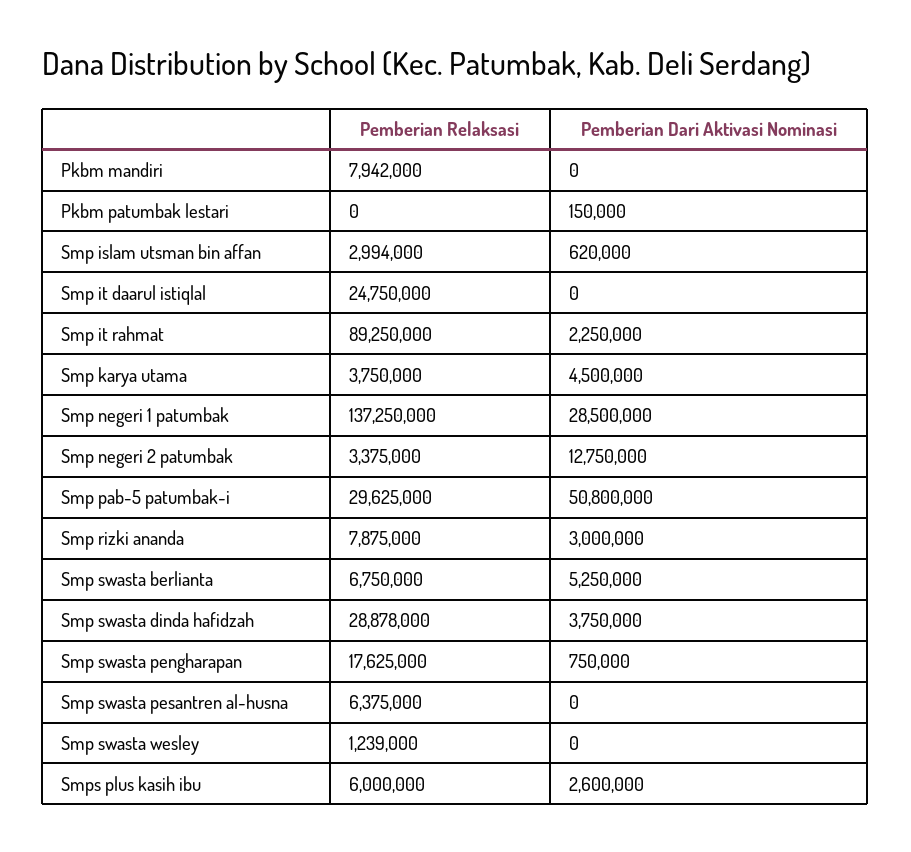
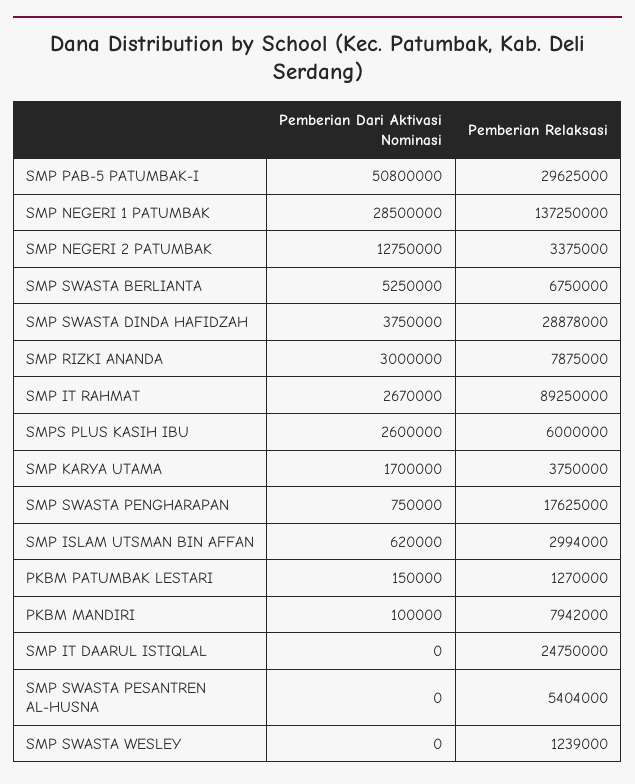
  {
    "Pemberian Relaksasi": {
      "Pkbm mandiri": 7942000,
-     "Pkbm patumbak lestari": 0,
+     "Pkbm patumbak lestari": 1270000,
      "Smp islam utsman bin affan": 2994000,
      "Smp it daarul istiqlal": 24750000,
      "Smp it rahmat": 89250000,
      "Smp karya utama": 3750000,
      "Smp negeri 1 patumbak": 137250000,
      "Smp negeri 2 patumbak": 3375000,
      "Smp pab-5 patumbak-i": 29625000,
      "Smp rizki ananda": 7875000,
      "Smp swasta berlianta": 6750000,
      "Smp swasta dinda hafidzah": 28878000,
      "Smp swasta pengharapan": 17625000,
-     "Smp swasta pesantren al-husna": 6375000,
+     "Smp swasta pesantren al-husna": 5404000,
      "Smp swasta wesley": 1239000,
      "Smps plus kasih ibu": 6000000
    },
    "Pemberian Dari Aktivasi Nominasi": {
-     "Pkbm mandiri": 0,
+     "Pkbm mandiri": 100000,
      "Pkbm patumbak lestari": 150000,
      "Smp islam utsman bin affan": 620000,
      "Smp it daarul istiqlal": 0,
-     "Smp it rahmat": 2250000,
+     "Smp it rahmat": 2670000,
-     "Smp karya utama": 4500000,
+     "Smp karya utama": 1700000,
      "Smp negeri 1 patumbak": 28500000,
      "Smp negeri 2 patumbak": 12750000,
      "Smp pab-5 patumbak-i": 50800000,
      "Smp rizki ananda": 3000000,
      "Smp swasta berlianta": 5250000,
      "Smp swasta dinda hafidzah": 3750000,
      "Smp swasta pengharapan": 750000,
      "Smp swasta pesantren al-husna": 0,
      "Smp swasta wesley": 0,
      "Smps plus kasih ibu": 2600000
    }
  }

